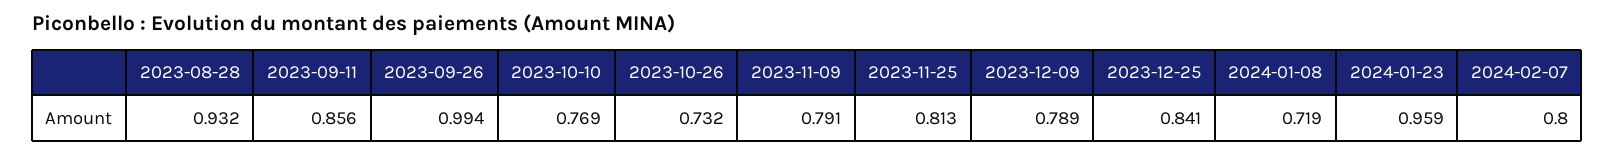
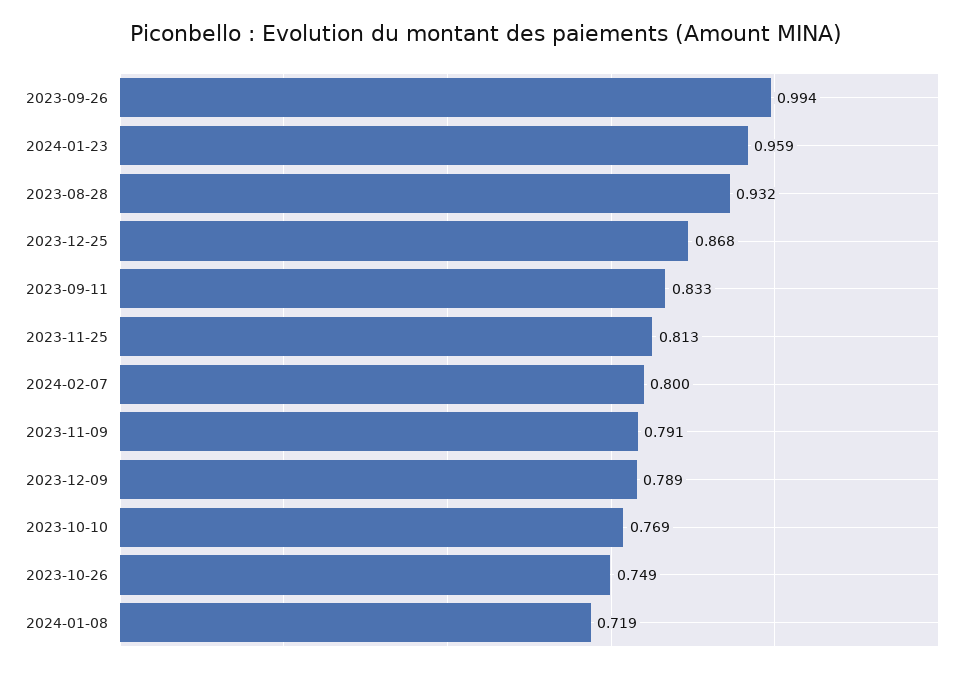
  {
    "2023-08-28": 0.932,
-   "2023-09-11": 0.856,
+   "2023-09-11": 0.833,
    "2023-09-26": 0.994,
    "2023-10-10": 0.769,
-   "2023-10-26": 0.732,
+   "2023-10-26": 0.749,
    "2023-11-09": 0.791,
    "2023-11-25": 0.813,
    "2023-12-09": 0.789,
-   "2023-12-25": 0.841,
+   "2023-12-25": 0.868,
    "2024-01-08": 0.719,
    "2024-01-23": 0.959,
    "2024-02-07": 0.8
  }

